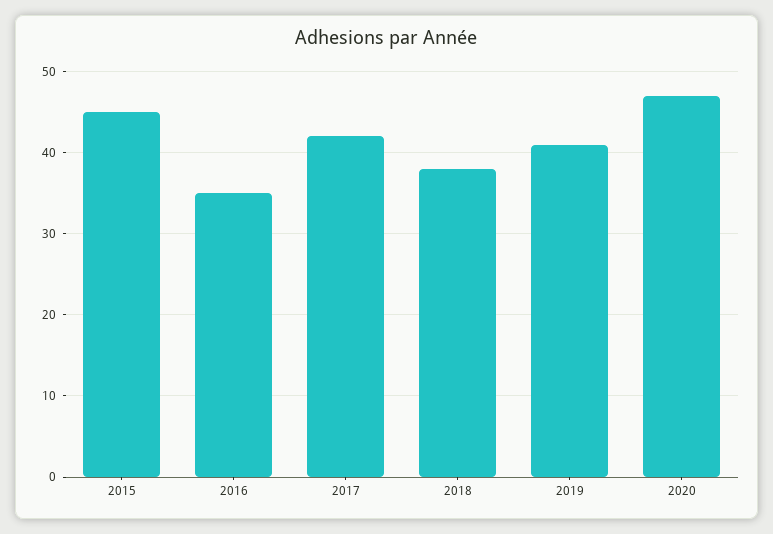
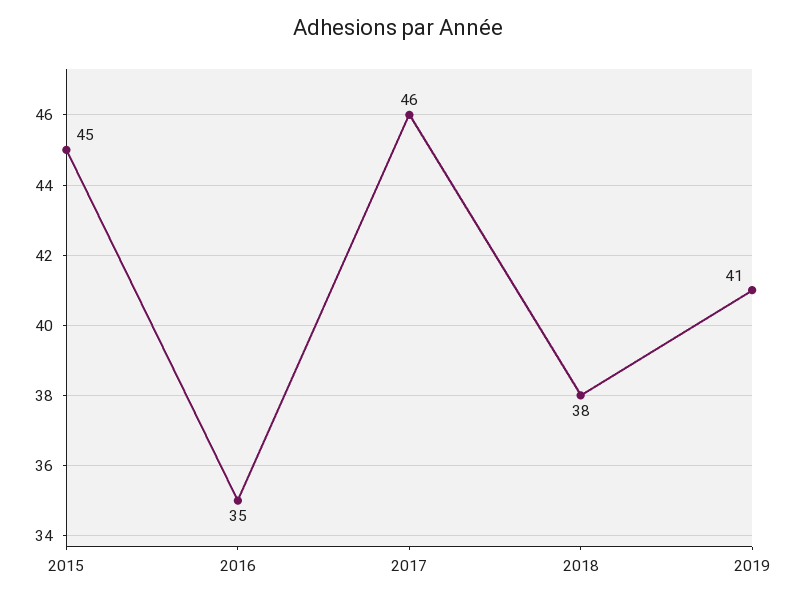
  {
    "2015": 45,
    "2016": 35,
-   "2017": 42,
+   "2017": 46,
    "2018": 38,
-   "2019": 41,
+   "2019": 41
-   "2020": 47
  }

